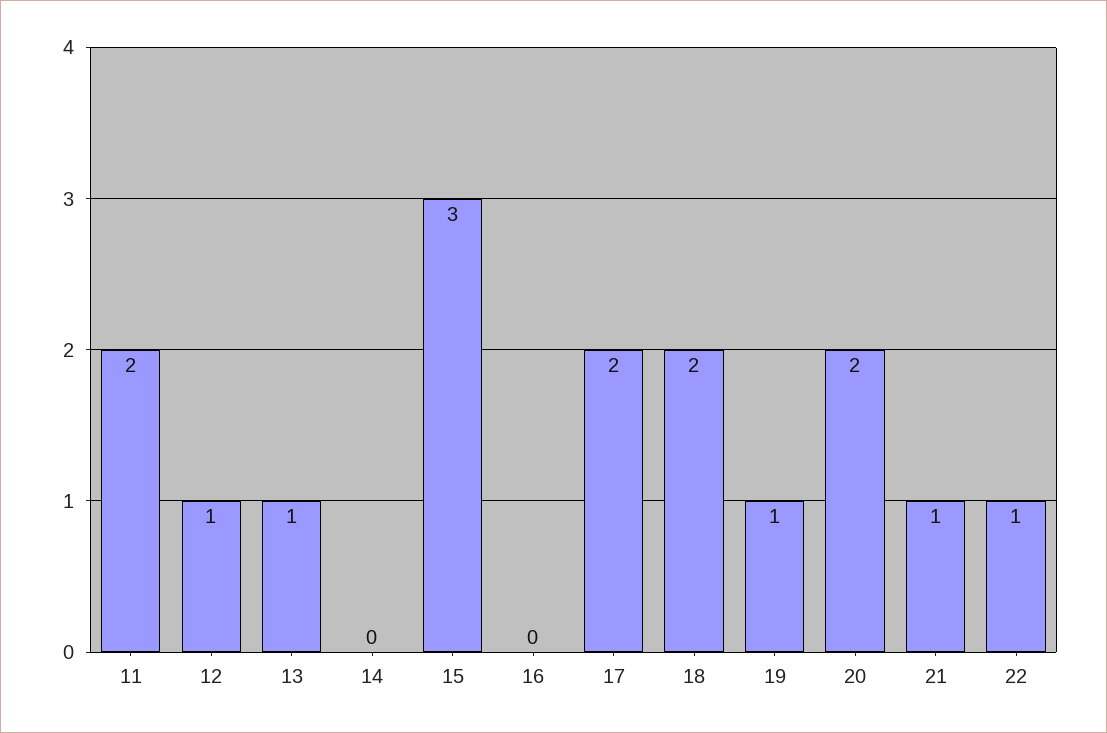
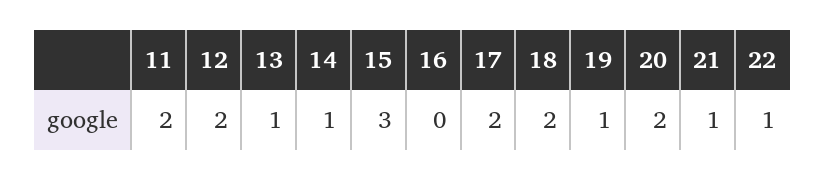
  {
    "11": 2,
-   "12": 1,
+   "12": 2,
    "13": 1,
-   "14": 0,
+   "14": 1,
    "15": 3,
    "16": 0,
    "17": 2,
    "18": 2,
    "19": 1,
    "20": 2,
    "21": 1,
    "22": 1
  }

